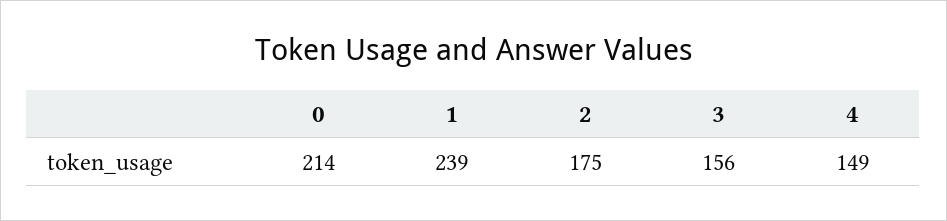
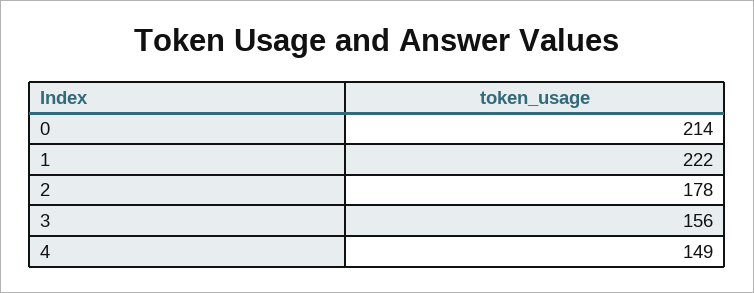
  {
    "0": 214,
-   "1": 239,
+   "1": 222,
-   "2": 175,
+   "2": 178,
    "3": 156,
    "4": 149
  }

